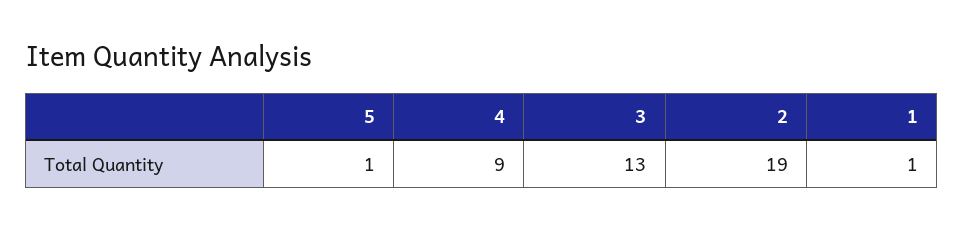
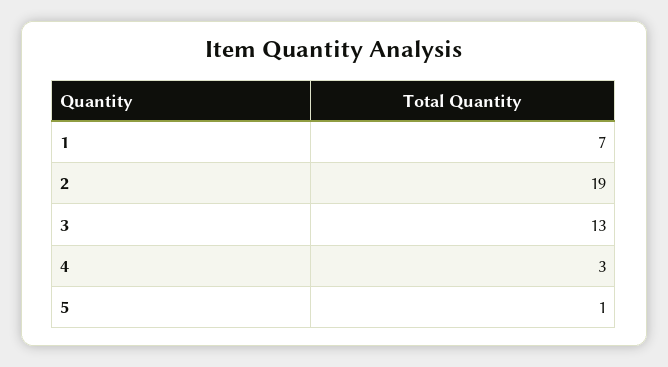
  {
    "5": 1,
-   "4": 9,
+   "4": 3,
    "3": 13,
    "2": 19,
-   "1": 1
+   "1": 7
  }

